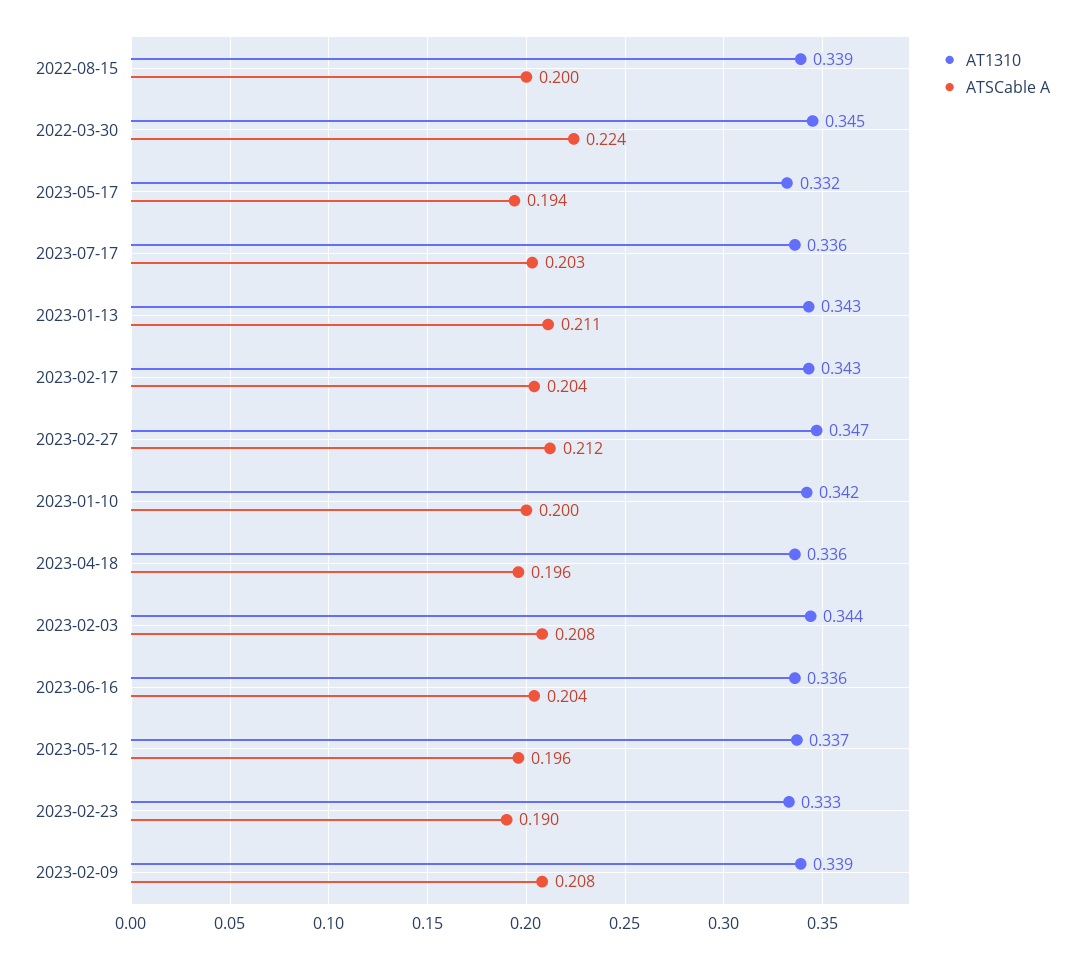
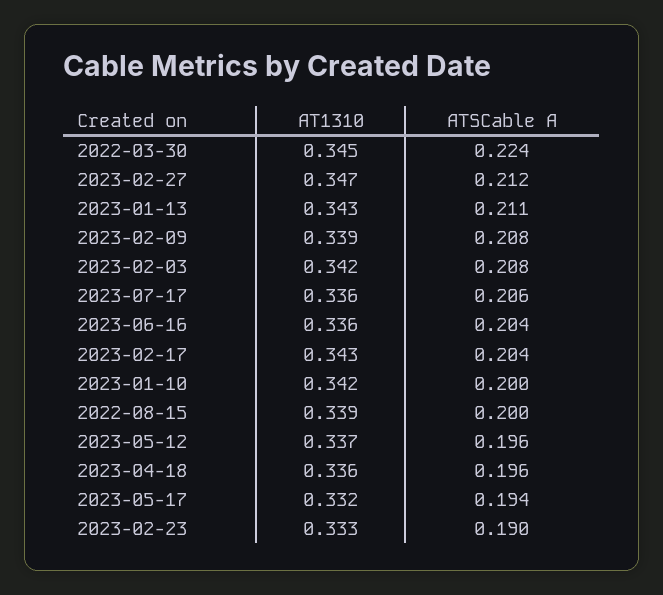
  {
    "AT1310": {
      "2022-08-15": 0.339,
      "2022-03-30": 0.345,
      "2023-05-17": 0.332,
      "2023-07-17": 0.336,
      "2023-01-13": 0.343,
      "2023-02-17": 0.343,
      "2023-02-27": 0.347,
      "2023-01-10": 0.342,
      "2023-04-18": 0.336,
-     "2023-02-03": 0.344,
+     "2023-02-03": 0.342,
      "2023-06-16": 0.336,
      "2023-05-12": 0.337,
      "2023-02-23": 0.333,
      "2023-02-09": 0.339
    },
    "ATSCable A": {
      "2022-08-15": 0.2,
      "2022-03-30": 0.224,
      "2023-05-17": 0.194,
-     "2023-07-17": 0.203,
+     "2023-07-17": 0.206,
      "2023-01-13": 0.211,
      "2023-02-17": 0.204,
      "2023-02-27": 0.212,
      "2023-01-10": 0.2,
      "2023-04-18": 0.196,
      "2023-02-03": 0.208,
      "2023-06-16": 0.204,
      "2023-05-12": 0.196,
      "2023-02-23": 0.19,
      "2023-02-09": 0.208
    }
  }

